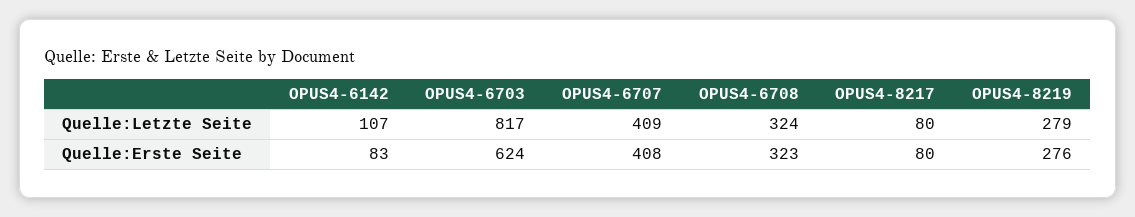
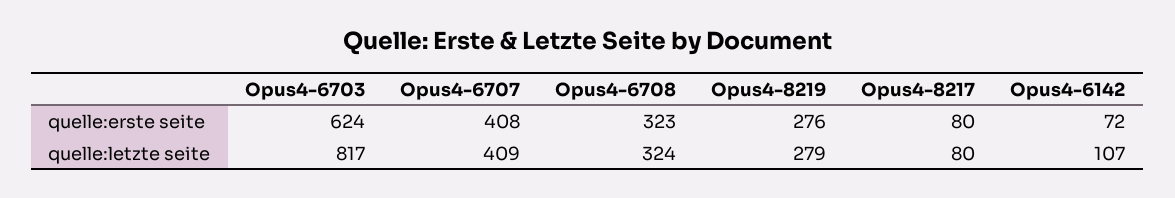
  {
    "OPUS4-6142": {
      "Quelle:Letzte Seite": 107,
-     "Quelle:Erste Seite": 83
+     "Quelle:Erste Seite": 72
    },
    "OPUS4-6703": {
      "Quelle:Letzte Seite": 817,
      "Quelle:Erste Seite": 624
    },
    "OPUS4-6707": {
      "Quelle:Letzte Seite": 409,
      "Quelle:Erste Seite": 408
    },
    "OPUS4-6708": {
      "Quelle:Letzte Seite": 324,
      "Quelle:Erste Seite": 323
    },
    "OPUS4-8217": {
      "Quelle:Letzte Seite": 80,
      "Quelle:Erste Seite": 80
    },
    "OPUS4-8219": {
      "Quelle:Letzte Seite": 279,
      "Quelle:Erste Seite": 276
    }
  }

